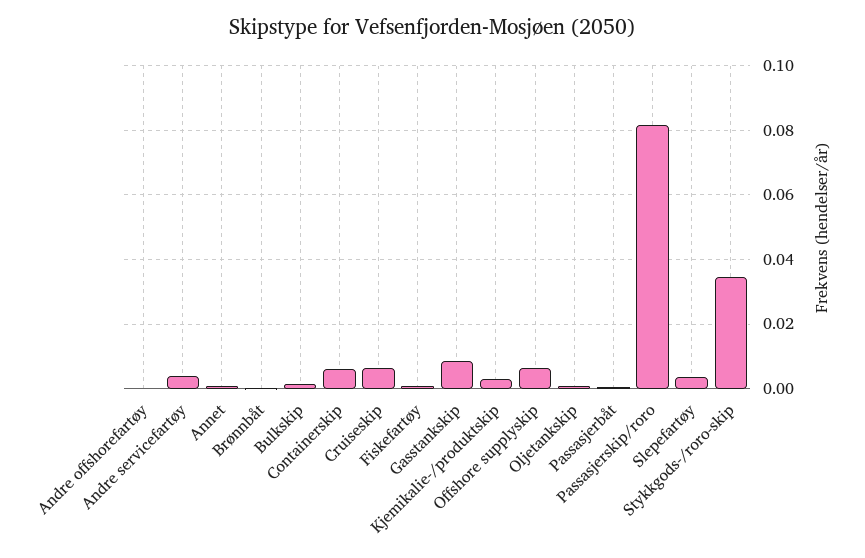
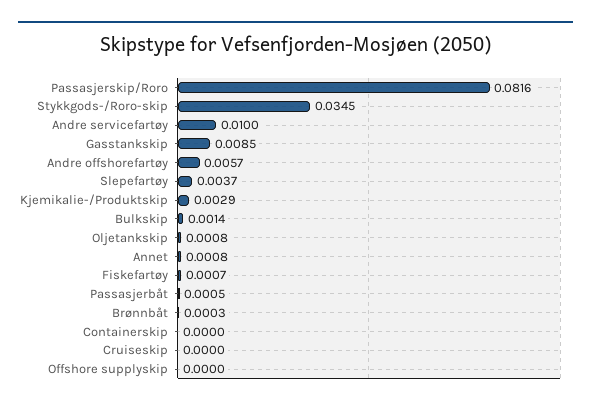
  {
-   "Andre offshorefartøy": 0,
+   "Andre offshorefartøy": 0.0057,
-   "Andre servicefartøy": 0.004,
+   "Andre servicefartøy": 0.01,
    "Annet": 0.0008,
    "Brønnbåt": 0.0003,
    "Bulkskip": 0.0014,
-   "Containerskip": 0.006,
+   "Containerskip": 0,
-   "Cruiseskip": 0.006,
+   "Cruiseskip": 0,
    "Fiskefartøy": 0.0007,
    "Gasstankskip": 0.0085,
    "Kjemikalie-/produktskip": 0.0029,
-   "Offshore supplyskip": 0.006,
+   "Offshore supplyskip": 0,
    "Oljetankskip": 0.0008,
    "Passasjerbåt": 0.0005,
    "Passasjerskip/roro": 0.0816,
    "Slepefartøy": 0.0037,
    "Stykkgods-/roro-skip": 0.0345
  }

